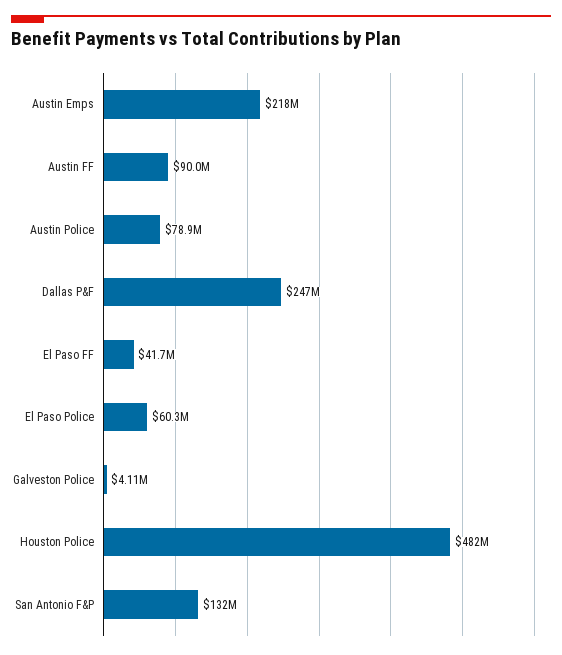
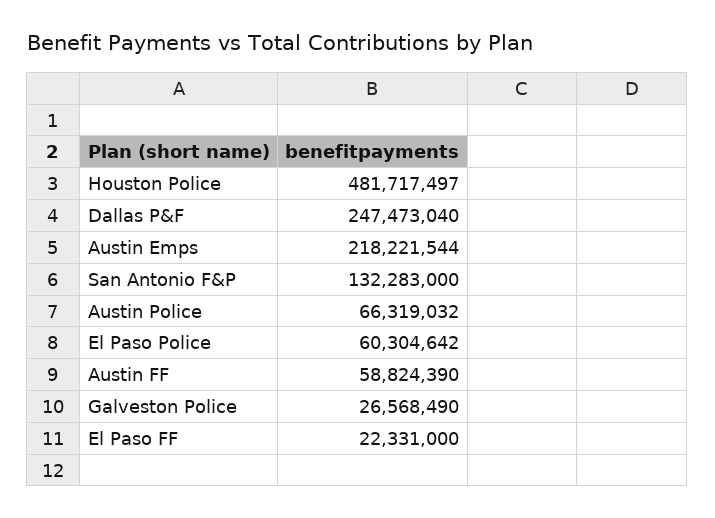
  {
    "Austin Emps": 218221544,
-   "Austin FF": 90000000,
+   "Austin FF": 58824390,
-   "Austin Police": 78900000,
+   "Austin Police": 66319032,
    "Dallas P&F": 247473040,
-   "El Paso FF": 41700000,
+   "El Paso FF": 22331000,
    "El Paso Police": 60304642,
-   "Galveston Police": 4110000,
+   "Galveston Police": 26568490,
    "Houston Police": 481717497,
    "San Antonio F&P": 132283000
  }

